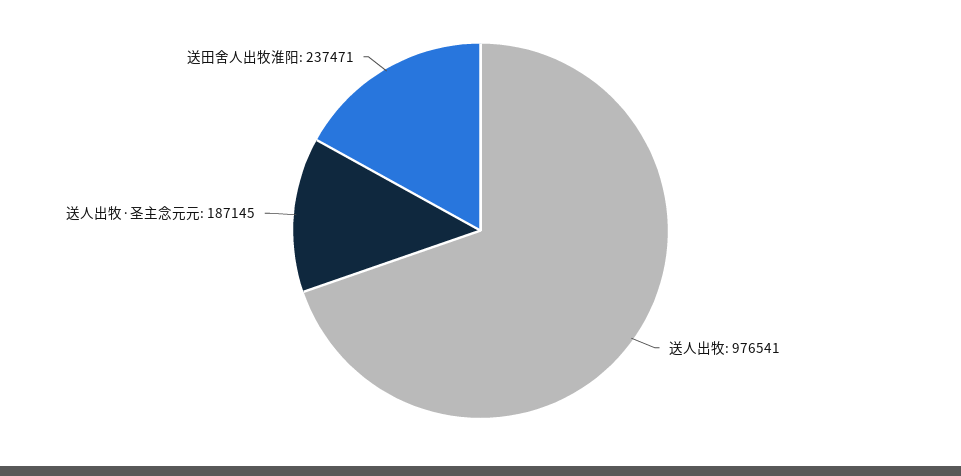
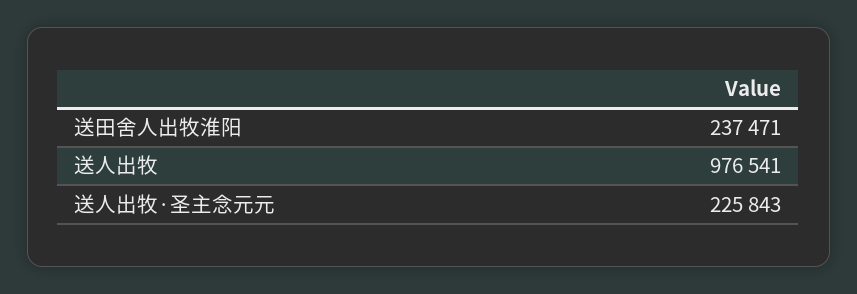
  {
    "送人出牧": 976541,
-   "送人出牧·圣主念元元": 187145,
+   "送人出牧·圣主念元元": 225843,
    "送田舍人出牧淮阳": 237471
  }

